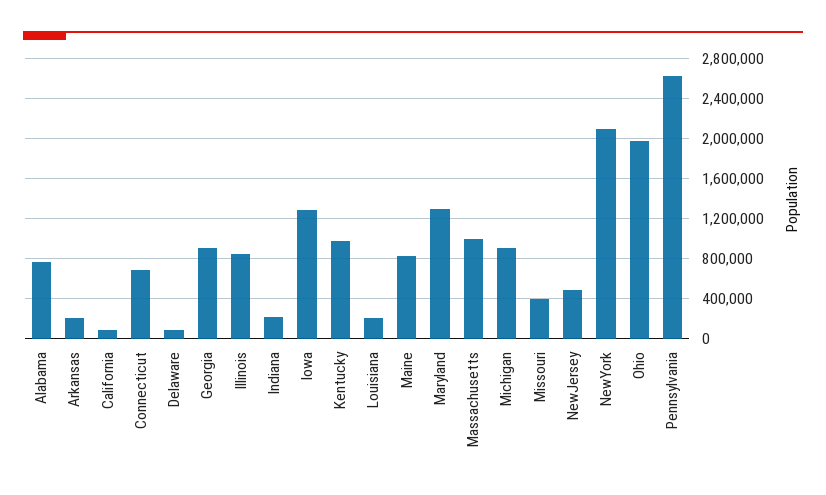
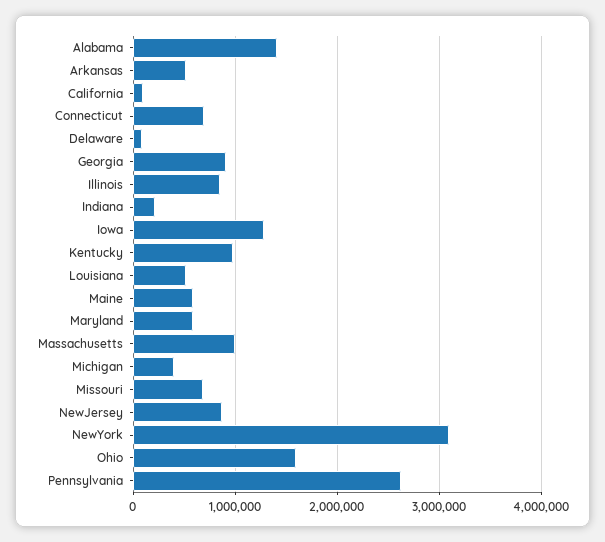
  {
-   "Alabama": 800000,
+   "Alabama": 1400000,
-   "Arkansas": 200000,
+   "Arkansas": 500000,
    "California": 100000,
    "Connecticut": 700000,
    "Delaware": 100000,
    "Georgia": 900000,
    "Illinois": 900000,
    "Indiana": 200000,
    "Iowa": 1300000,
    "Kentucky": 1000000,
-   "Louisiana": 200000,
+   "Louisiana": 500000,
-   "Maine": 800000,
+   "Maine": 600000,
-   "Maryland": 1300000,
+   "Maryland": 600000,
    "Massachusetts": 1000000,
-   "Michigan": 900000,
+   "Michigan": 400000,
-   "Missouri": 400000,
+   "Missouri": 700000,
-   "NewJersey": 500000,
+   "NewJersey": 900000,
-   "NewYork": 2100000,
+   "NewYork": 3100000,
-   "Ohio": 2000000,
+   "Ohio": 1600000,
    "Pennsylvania": 2600000
  }

